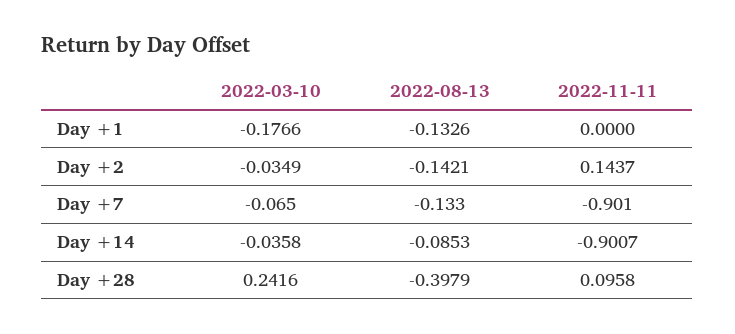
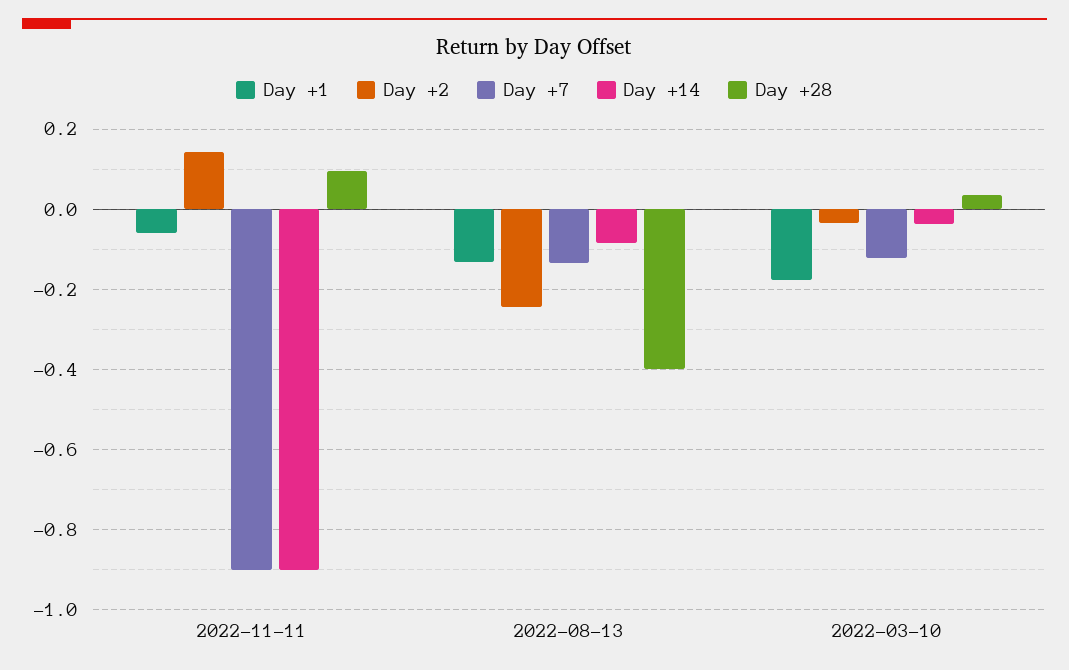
  {
    "Day +1": {
      "2022-03-10": -0.1766,
      "2022-08-13": -0.1326,
-     "2022-11-11": 0
+     "2022-11-11": -0.06
    },
    "Day +2": {
      "2022-03-10": -0.0349,
-     "2022-08-13": -0.1421,
+     "2022-08-13": -0.24,
      "2022-11-11": 0.1437
    },
    "Day +7": {
-     "2022-03-10": -0.065,
+     "2022-03-10": -0.12,
      "2022-08-13": -0.133,
      "2022-11-11": -0.901
    },
    "Day +14": {
      "2022-03-10": -0.0358,
      "2022-08-13": -0.0853,
      "2022-11-11": -0.9007
    },
    "Day +28": {
-     "2022-03-10": 0.2416,
+     "2022-03-10": 0.04,
      "2022-08-13": -0.3979,
      "2022-11-11": 0.0958
    }
  }

